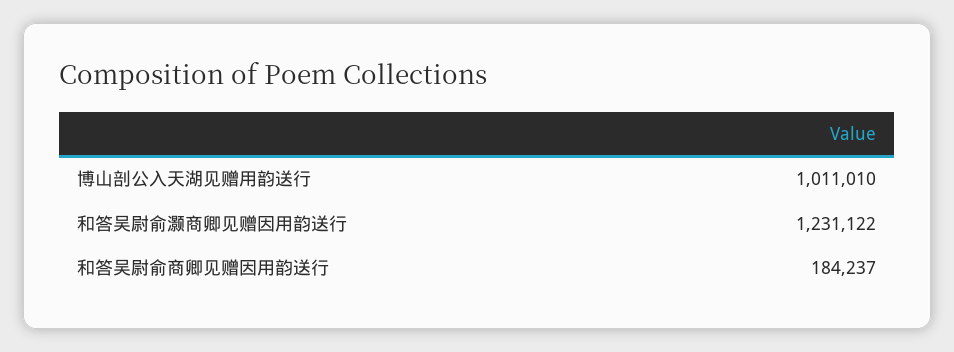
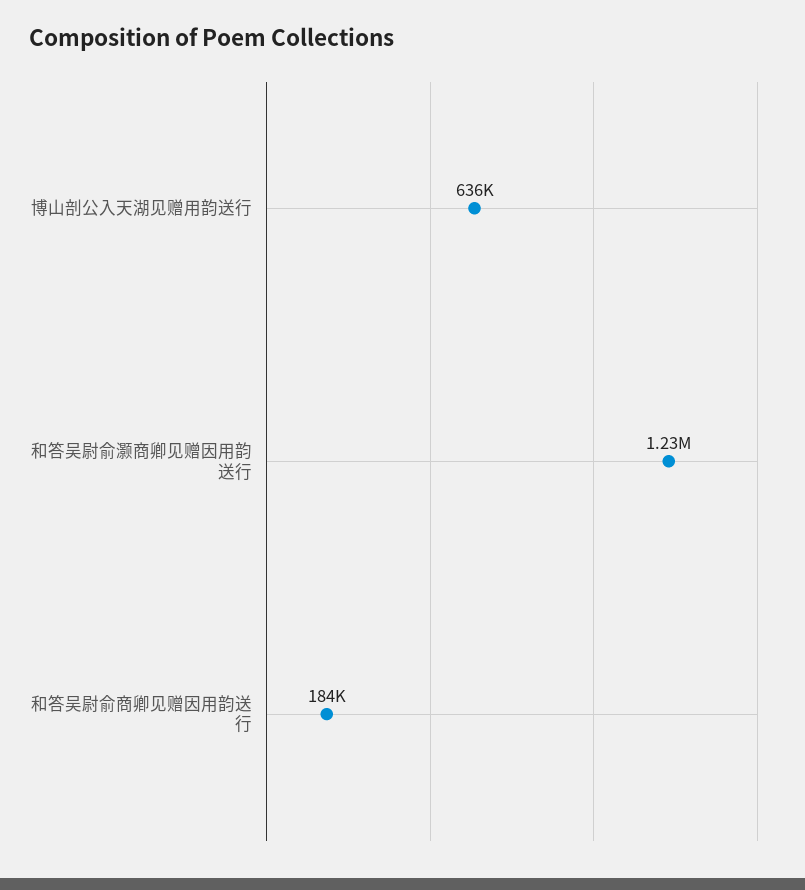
  {
-   "博山剖公入天湖见赠用韵送行": 1011010,
+   "博山剖公入天湖见赠用韵送行": 636000,
    "和答吴尉俞灏商卿见赠因用韵送行": 1231122,
    "和答吴尉俞商卿见赠因用韵送行": 184237
  }

